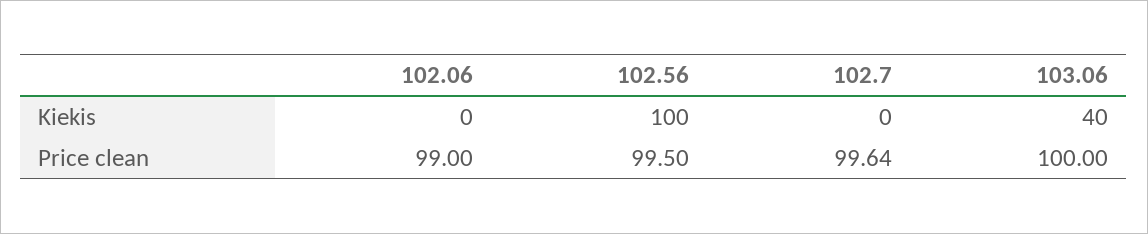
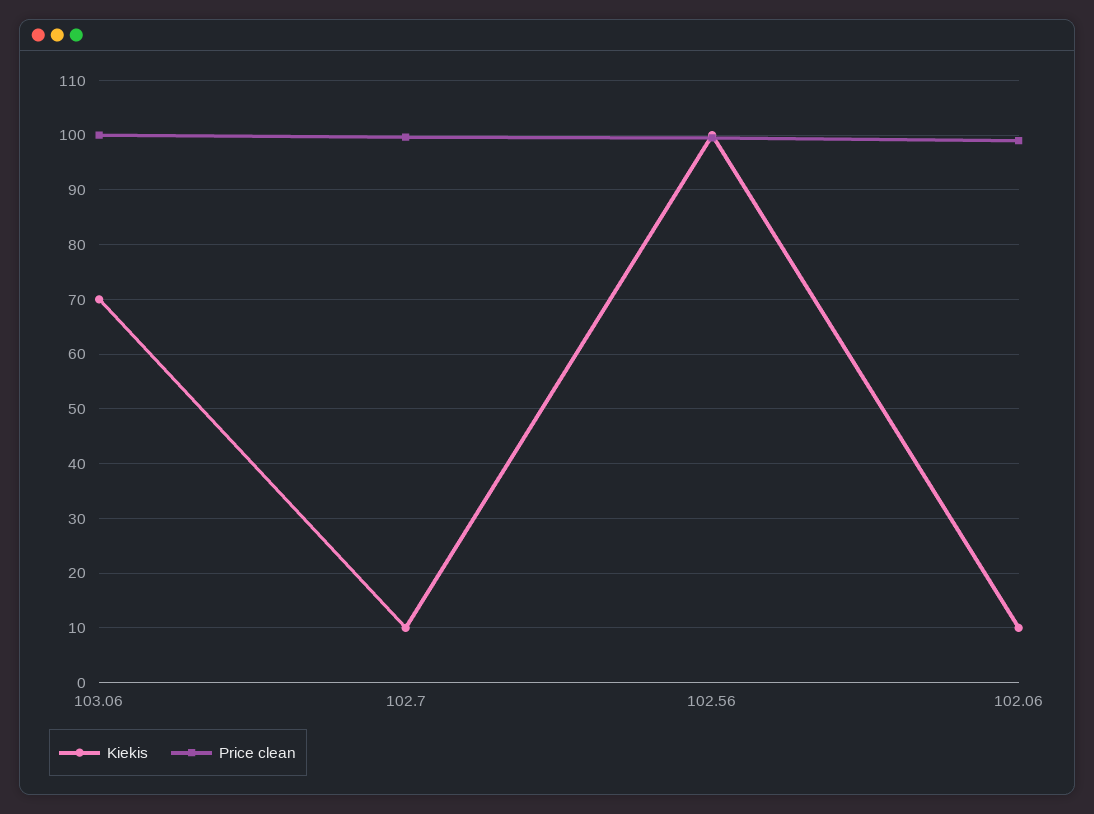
  {
    "Kiekis": {
-     "102.06": 0,
+     "102.06": 10,
      "102.56": 100,
-     "102.7": 0,
+     "102.7": 10,
-     "103.06": 40
+     "103.06": 70
    },
    "Price clean": {
      "102.06": 99,
      "102.56": 99.5,
      "102.7": 99.64,
      "103.06": 100
    }
  }

